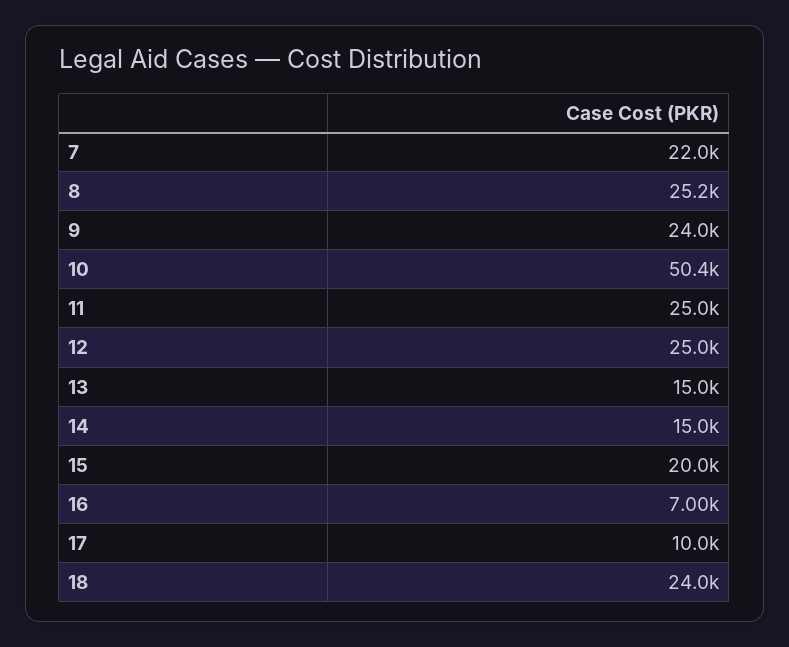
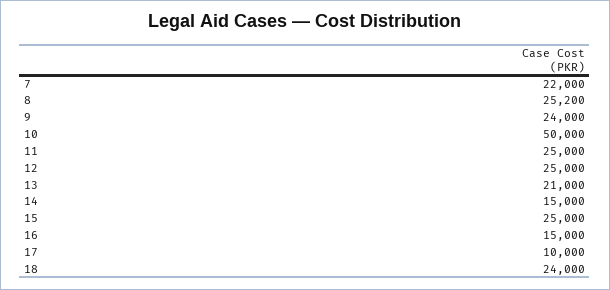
  {
    "7": 22000,
    "8": 25200,
    "9": 24000,
-   "10": 50400,
+   "10": 50000,
    "11": 25000,
    "12": 25000,
-   "13": 15000,
+   "13": 21000,
    "14": 15000,
-   "15": 20000,
+   "15": 25000,
-   "16": 7000,
+   "16": 15000,
    "17": 10000,
    "18": 24000
  }

